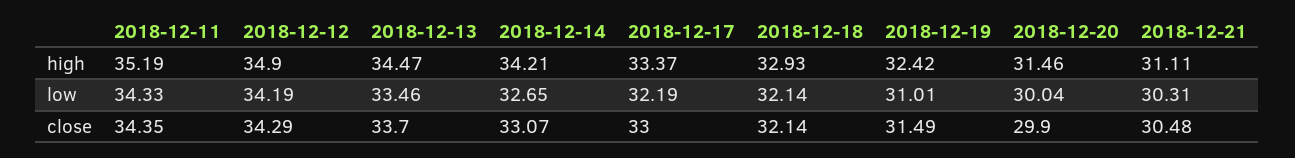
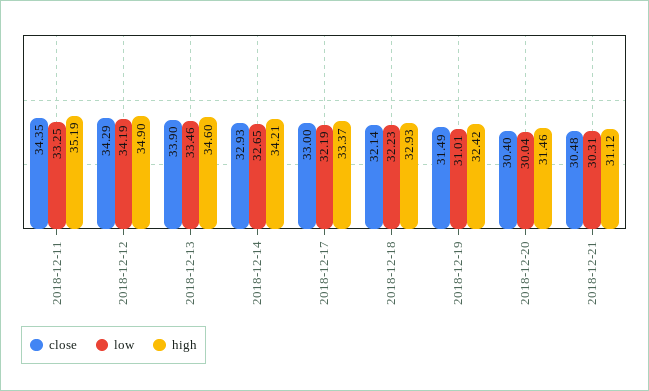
  {
    "high": {
      "2018-12-11": 35.19,
      "2018-12-12": 34.9,
-     "2018-12-13": 34.47,
+     "2018-12-13": 34.6,
      "2018-12-14": 34.21,
      "2018-12-17": 33.37,
      "2018-12-18": 32.93,
      "2018-12-19": 32.42,
      "2018-12-20": 31.46,
-     "2018-12-21": 31.11
+     "2018-12-21": 31.12
    },
    "low": {
-     "2018-12-11": 34.33,
+     "2018-12-11": 33.25,
      "2018-12-12": 34.19,
      "2018-12-13": 33.46,
      "2018-12-14": 32.65,
      "2018-12-17": 32.19,
-     "2018-12-18": 32.14,
+     "2018-12-18": 32.23,
      "2018-12-19": 31.01,
      "2018-12-20": 30.04,
      "2018-12-21": 30.31
    },
    "close": {
      "2018-12-11": 34.35,
      "2018-12-12": 34.29,
-     "2018-12-13": 33.7,
+     "2018-12-13": 33.9,
-     "2018-12-14": 33.07,
+     "2018-12-14": 32.93,
      "2018-12-17": 33,
      "2018-12-18": 32.14,
      "2018-12-19": 31.49,
-     "2018-12-20": 29.9,
+     "2018-12-20": 30.4,
      "2018-12-21": 30.48
    }
  }

